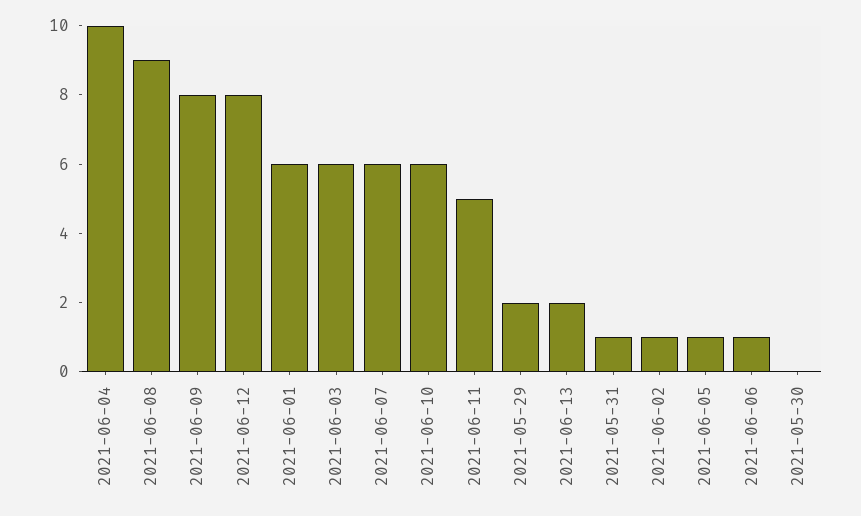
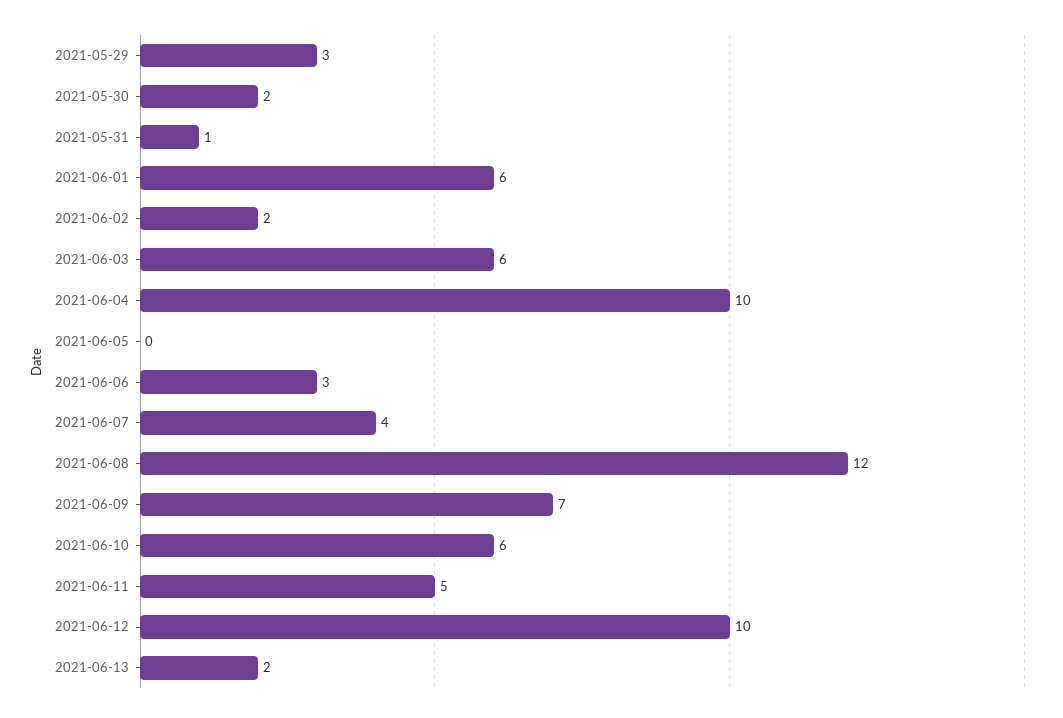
  {
    "2021-06-04": 10,
-   "2021-06-08": 9,
+   "2021-06-08": 12,
-   "2021-06-09": 8,
+   "2021-06-09": 7,
-   "2021-06-12": 8,
+   "2021-06-12": 10,
    "2021-06-01": 6,
    "2021-06-03": 6,
-   "2021-06-07": 6,
+   "2021-06-07": 4,
    "2021-06-10": 6,
    "2021-06-11": 5,
-   "2021-05-29": 2,
+   "2021-05-29": 3,
    "2021-06-13": 2,
    "2021-05-31": 1,
-   "2021-06-02": 1,
+   "2021-06-02": 2,
-   "2021-06-05": 1,
+   "2021-06-05": 0,
-   "2021-06-06": 1,
+   "2021-06-06": 3,
-   "2021-05-30": 0
+   "2021-05-30": 2
  }

